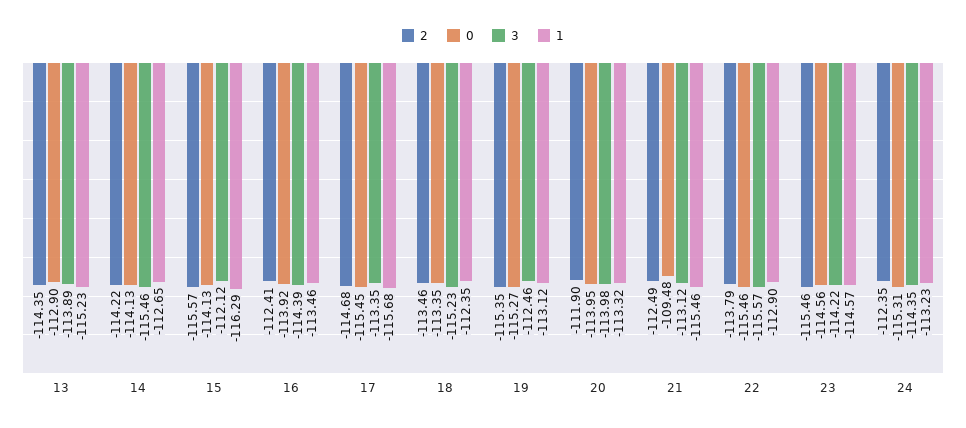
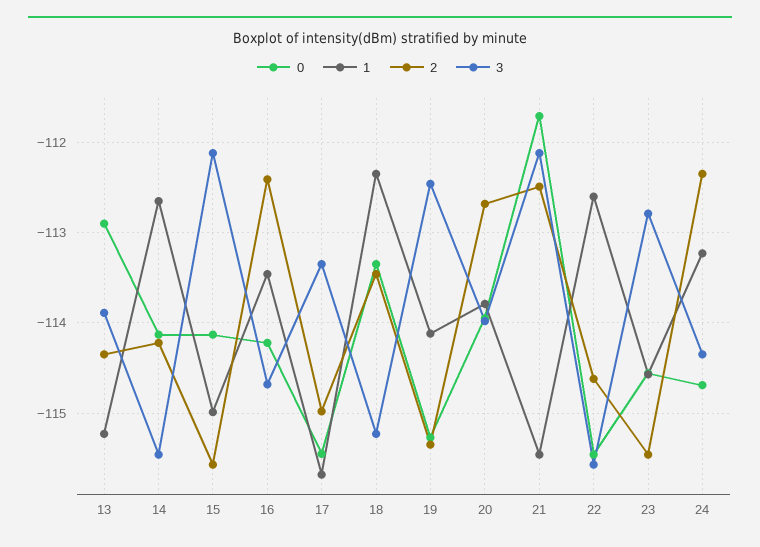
  {
    "2": {
      "13": -114.35,
      "14": -114.22,
      "15": -115.57,
      "16": -112.41,
-     "17": -114.68,
+     "17": -115,
      "18": -113.46,
      "19": -115.35,
-     "20": -111.9,
+     "20": -112.7,
      "21": -112.49,
-     "22": -113.79,
+     "22": -114.6,
      "23": -115.46,
      "24": -112.35
    },
    "0": {
      "13": -112.9,
      "14": -114.13,
      "15": -114.13,
-     "16": -113.92,
+     "16": -114.2,
      "17": -115.45,
      "18": -113.35,
      "19": -115.27,
      "20": -113.95,
-     "21": -109.48,
+     "21": -111.7,
      "22": -115.46,
      "23": -114.56,
-     "24": -115.31
+     "24": -114.7
    },
    "3": {
      "13": -113.89,
      "14": -115.46,
      "15": -112.12,
-     "16": -114.39,
+     "16": -114.7,
      "17": -113.35,
      "18": -115.23,
      "19": -112.46,
      "20": -113.98,
-     "21": -113.12,
+     "21": -112.1,
      "22": -115.57,
-     "23": -114.22,
+     "23": -112.8,
      "24": -114.35
    },
    "1": {
      "13": -115.23,
      "14": -112.65,
-     "15": -116.29,
+     "15": -115,
      "16": -113.46,
      "17": -115.68,
      "18": -112.35,
-     "19": -113.12,
+     "19": -114.1,
-     "20": -113.32,
+     "20": -113.8,
      "21": -115.46,
-     "22": -112.9,
+     "22": -112.6,
      "23": -114.57,
      "24": -113.23
    }
  }

